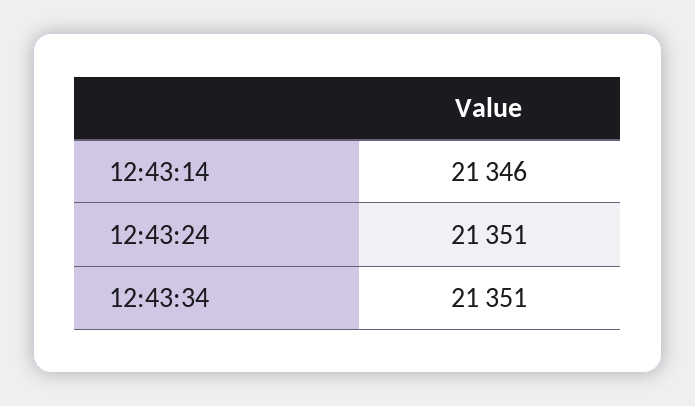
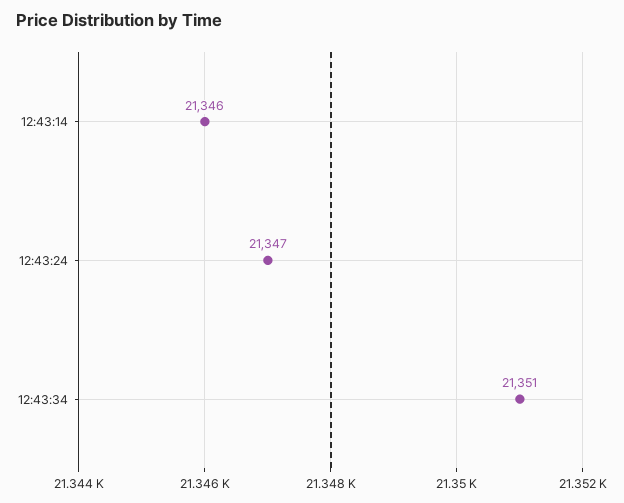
  {
    "12:43:14": 21346,
-   "12:43:24": 21351,
+   "12:43:24": 21347,
    "12:43:34": 21351
  }

